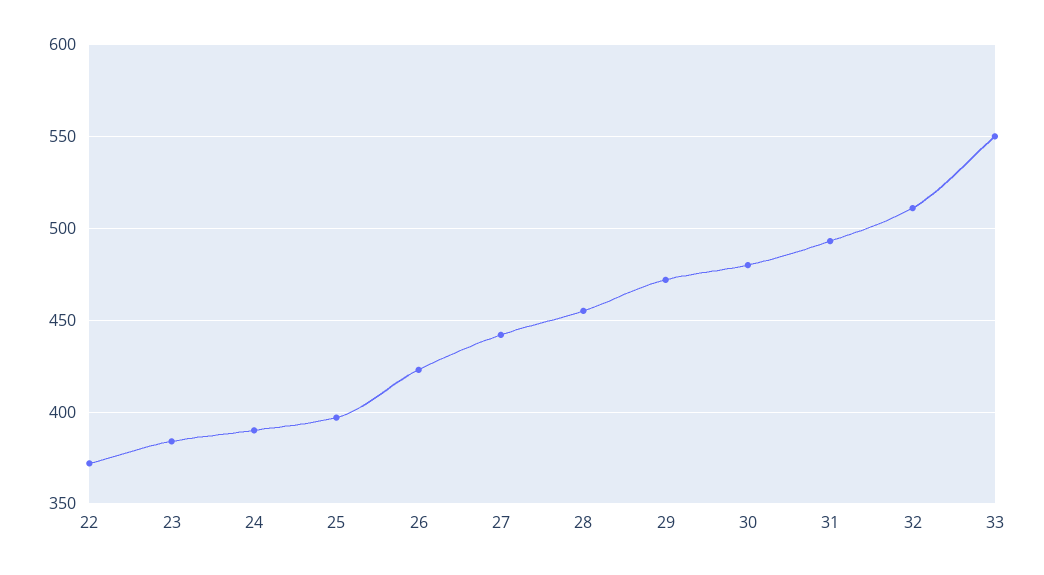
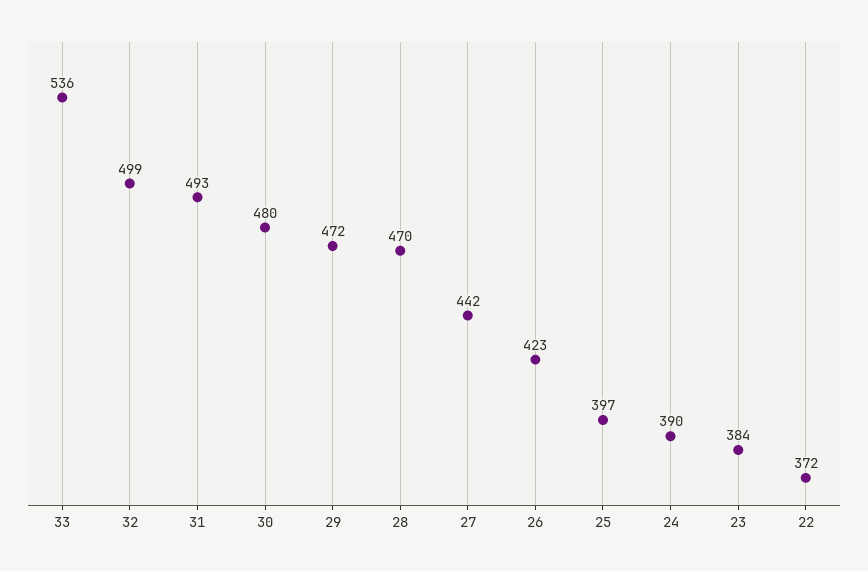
  {
    "22": 372,
    "23": 384,
    "24": 390,
    "25": 397,
    "26": 423,
    "27": 442,
-   "28": 455,
+   "28": 470,
    "29": 472,
    "30": 480,
    "31": 493,
-   "32": 510,
+   "32": 499,
-   "33": 550
+   "33": 536
  }

